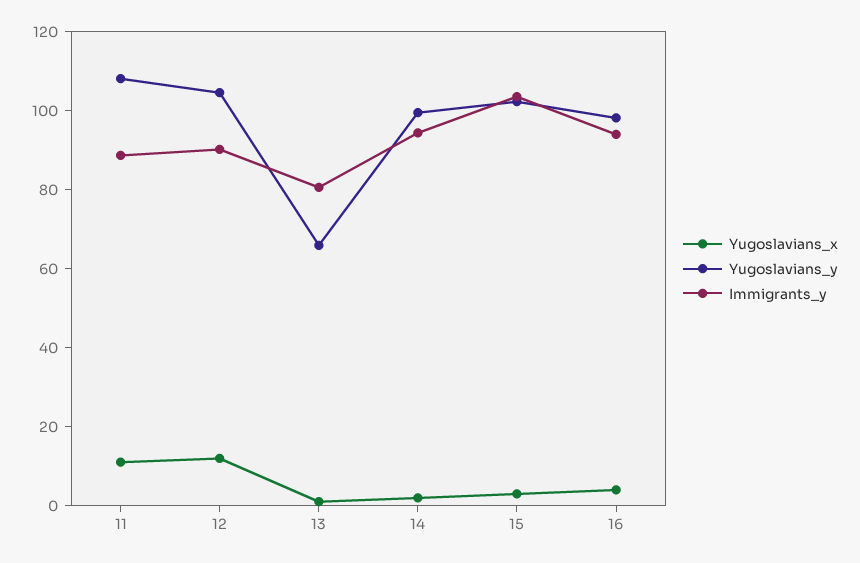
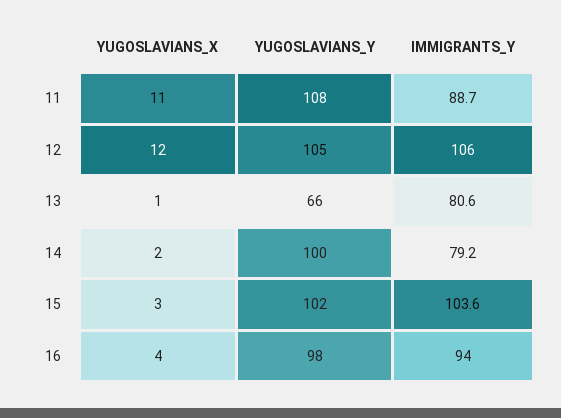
  {
    "Yugoslavians_x": {
      "11": 11,
      "12": 12,
      "13": 1,
      "14": 2,
      "15": 3,
      "16": 4
    },
    "Yugoslavians_y": {
      "11": 108,
      "12": 105,
      "13": 66,
      "14": 100,
      "15": 102,
      "16": 98
    },
    "Immigrants_y": {
      "11": 88.7,
-     "12": 90,
+     "12": 106,
      "13": 80.6,
-     "14": 95,
+     "14": 79.2,
      "15": 103.6,
      "16": 94
    }
  }

